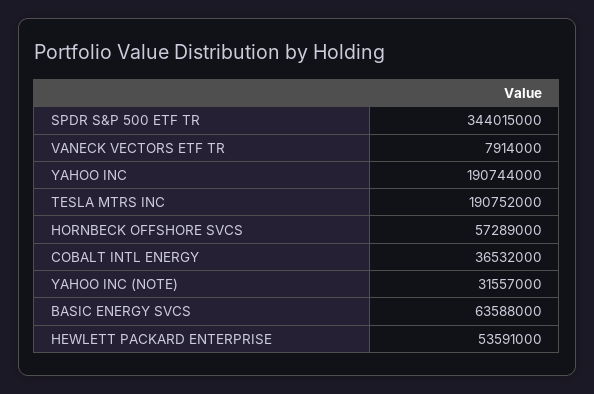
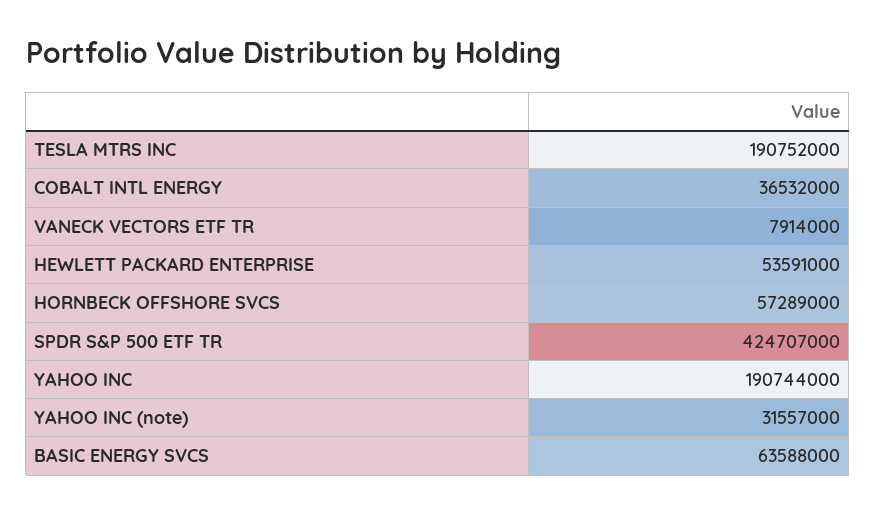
  {
-   "SPDR S&P 500 ETF TR": 344015000,
+   "SPDR S&P 500 ETF TR": 424707000,
    "VANECK VECTORS ETF TR": 7914000,
    "YAHOO INC": 190744000,
    "TESLA MTRS INC": 190752000,
    "HORNBECK OFFSHORE SVCS": 57289000,
    "COBALT INTL ENERGY": 36532000,
    "YAHOO INC (NOTE)": 31557000,
    "BASIC ENERGY SVCS": 63588000,
    "HEWLETT PACKARD ENTERPRISE": 53591000
  }

